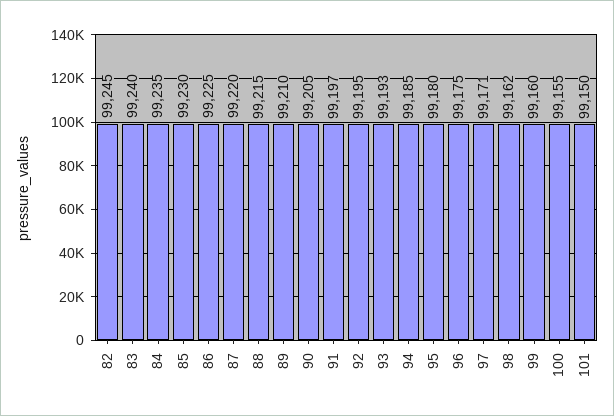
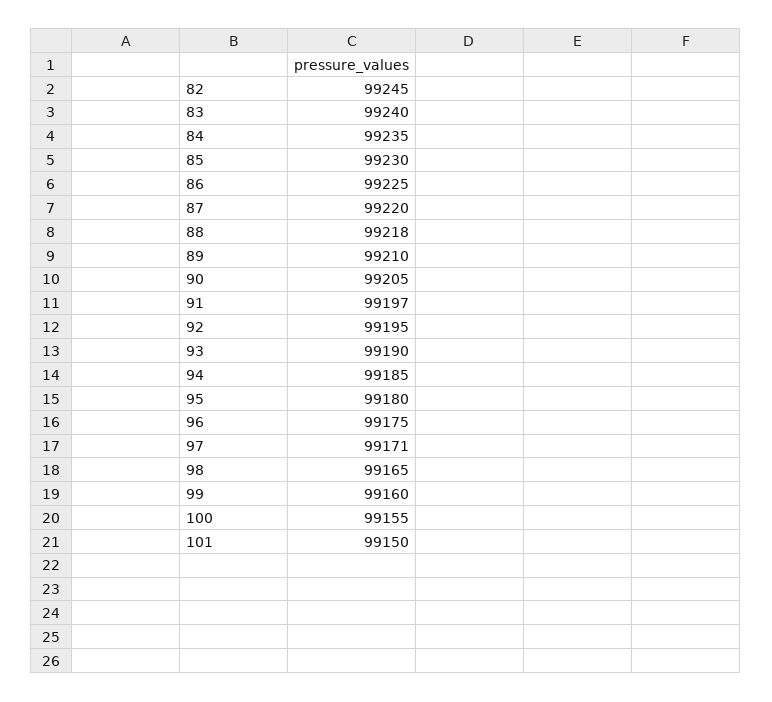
  {
    "82": 99245,
    "83": 99240,
    "84": 99235,
    "85": 99230,
    "86": 99225,
    "87": 99220,
-   "88": 99215,
+   "88": 99218,
    "89": 99210,
    "90": 99205,
    "91": 99197,
    "92": 99195,
-   "93": 99193,
+   "93": 99190,
    "94": 99185,
    "95": 99180,
    "96": 99175,
    "97": 99171,
-   "98": 99162,
+   "98": 99165,
    "99": 99160,
    "100": 99155,
    "101": 99150
  }

